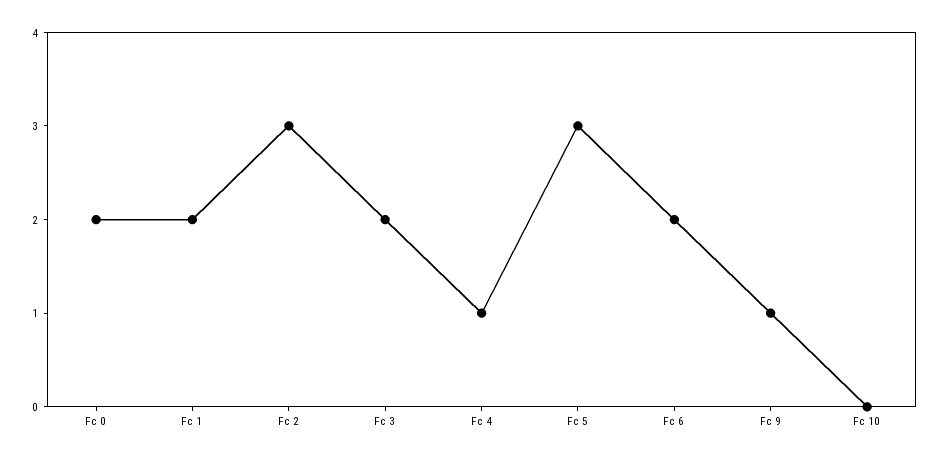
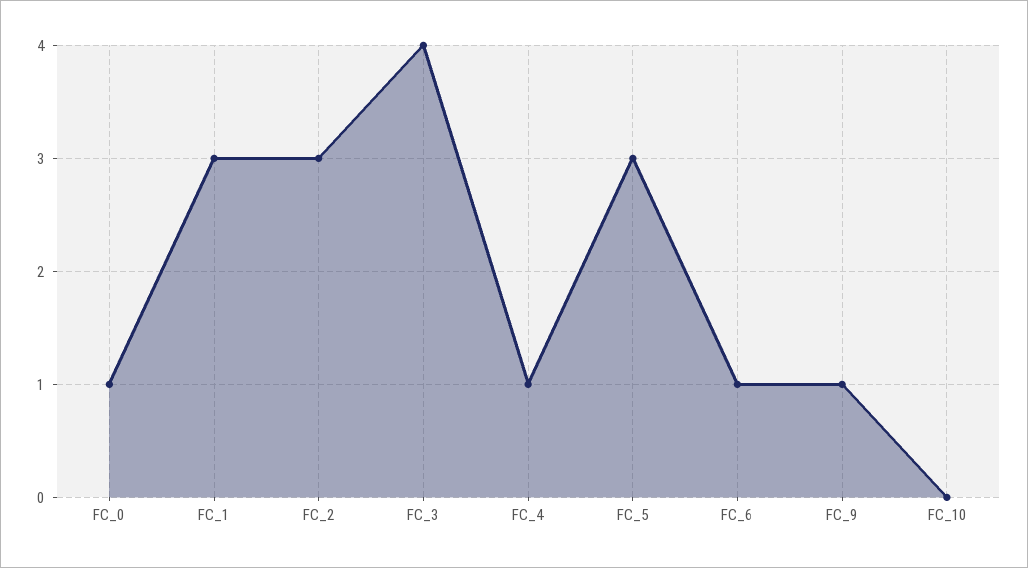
  {
-   "Fc 0": 2,
+   "Fc 0": 1,
-   "Fc 1": 2,
+   "Fc 1": 3,
    "Fc 2": 3,
-   "Fc 3": 2,
+   "Fc 3": 4,
    "Fc 4": 1,
    "Fc 5": 3,
-   "Fc 6": 2,
+   "Fc 6": 1,
    "Fc 9": 1,
    "Fc 10": 0
  }

